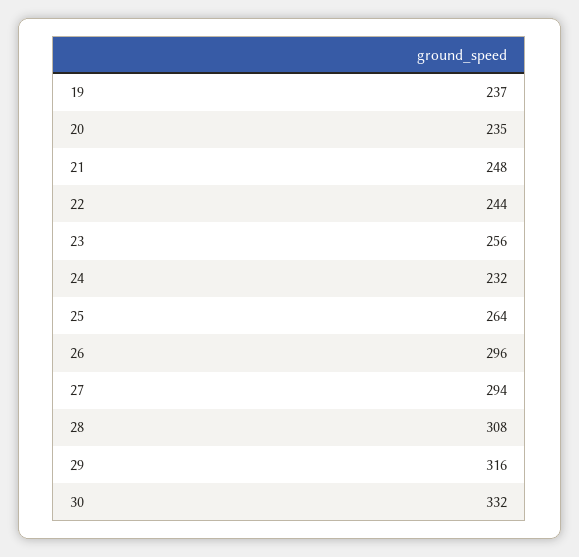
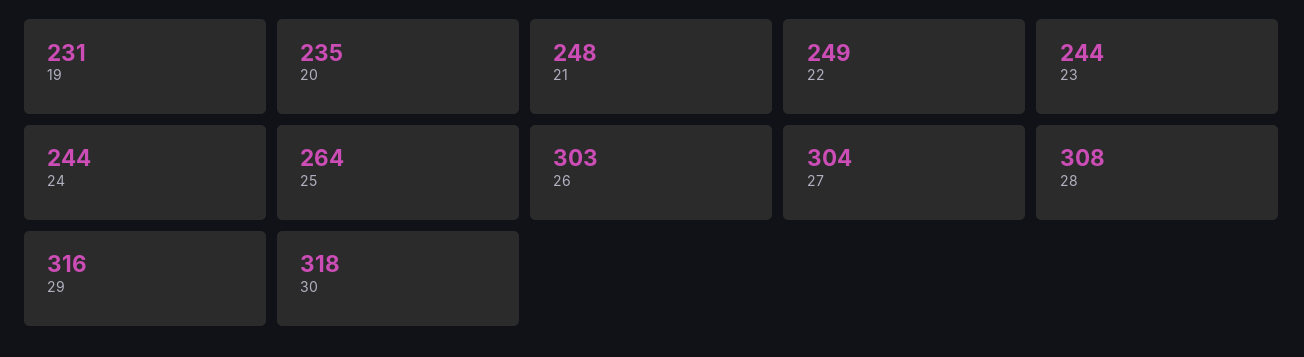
  {
-   "19": 237,
+   "19": 231,
    "20": 235,
    "21": 248,
-   "22": 244,
+   "22": 249,
-   "23": 256,
+   "23": 244,
-   "24": 232,
+   "24": 244,
    "25": 264,
-   "26": 296,
+   "26": 303,
-   "27": 294,
+   "27": 304,
    "28": 308,
    "29": 316,
-   "30": 332
+   "30": 318
  }

